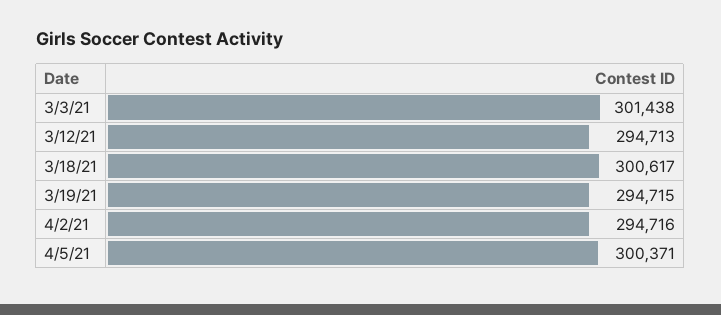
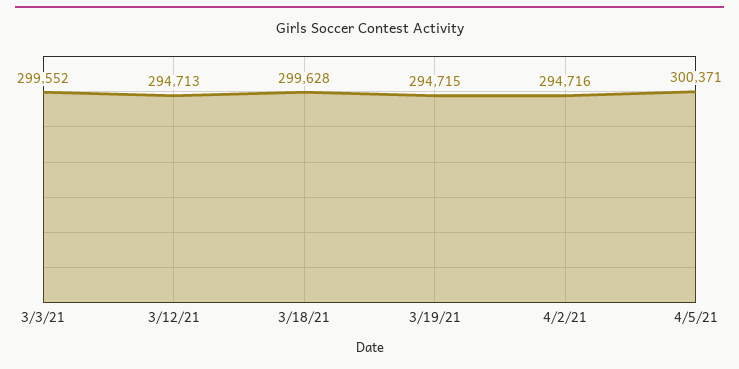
  {
-   "3/3/21": 301438,
+   "3/3/21": 299552,
    "3/12/21": 294713,
-   "3/18/21": 300617,
+   "3/18/21": 299628,
    "3/19/21": 294715,
    "4/2/21": 294716,
    "4/5/21": 300371
  }

